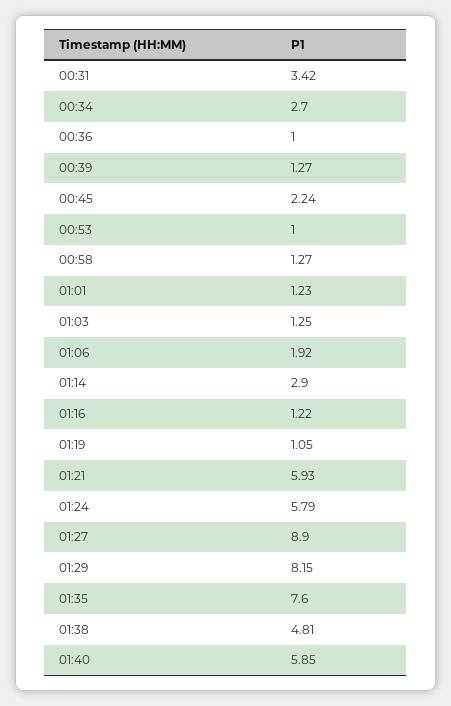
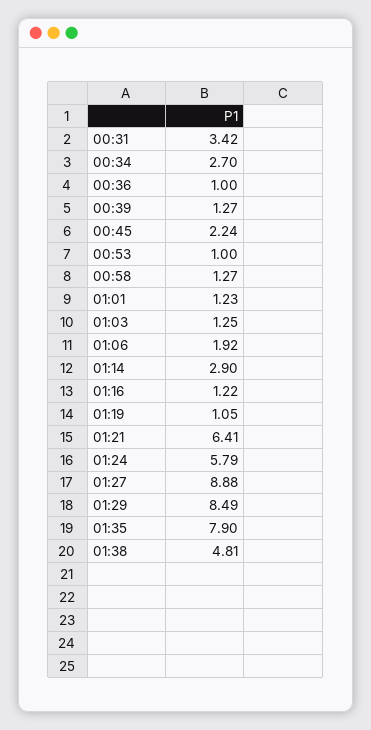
  {
    "00:31": 3.42,
    "00:34": 2.7,
    "00:36": 1,
    "00:39": 1.27,
    "00:45": 2.24,
    "00:53": 1,
    "00:58": 1.27,
    "01:01": 1.23,
    "01:03": 1.25,
    "01:06": 1.92,
    "01:14": 2.9,
    "01:16": 1.22,
    "01:19": 1.05,
-   "01:21": 5.93,
+   "01:21": 6.41,
    "01:24": 5.79,
-   "01:27": 8.9,
+   "01:27": 8.88,
-   "01:29": 8.15,
+   "01:29": 8.49,
-   "01:35": 7.6,
+   "01:35": 7.9,
-   "01:38": 4.81,
+   "01:38": 4.81
-   "01:40": 5.85
  }

